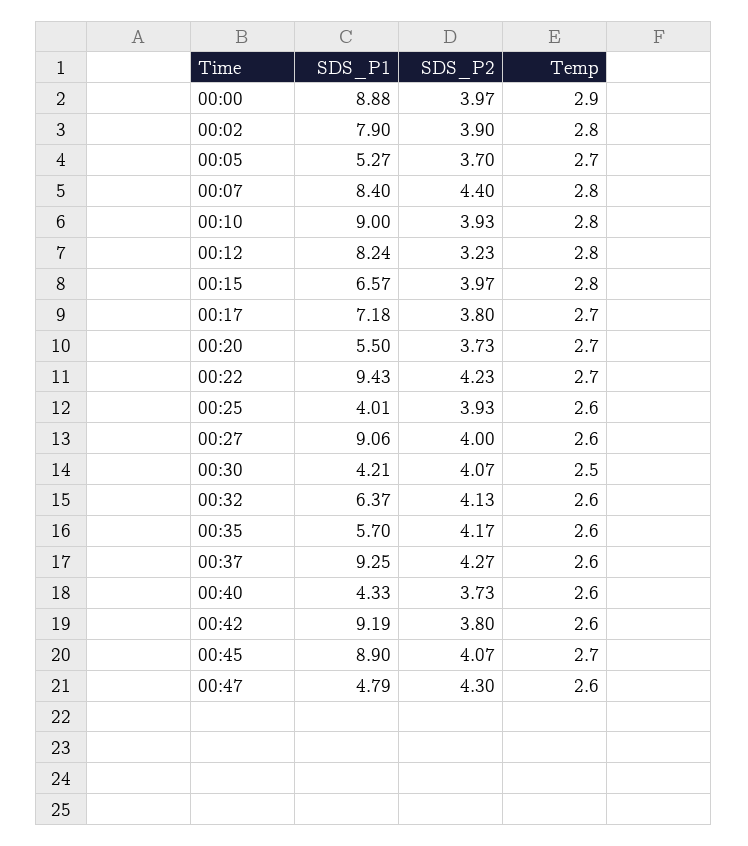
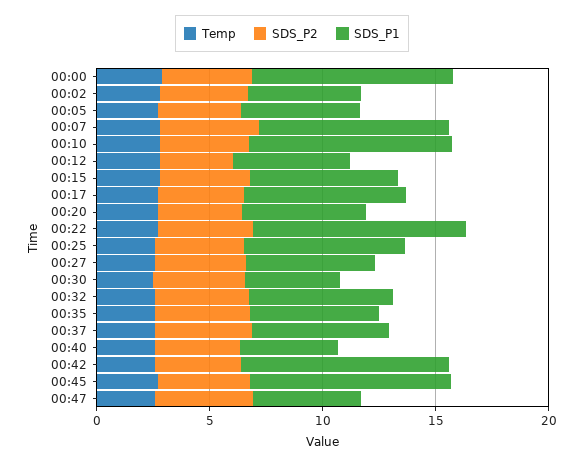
  {
    "SDS_P1": {
      "00:00": 8.88,
-     "00:02": 7.9,
+     "00:02": 5,
      "00:05": 5.27,
      "00:07": 8.4,
      "00:10": 9,
-     "00:12": 8.24,
+     "00:12": 5,
      "00:15": 6.57,
      "00:17": 7.18,
      "00:20": 5.5,
      "00:22": 9.43,
-     "00:25": 4.01,
+     "00:25": 7,
-     "00:27": 9.06,
+     "00:27": 6,
      "00:30": 4.21,
      "00:32": 6.37,
      "00:35": 5.7,
-     "00:37": 9.25,
+     "00:37": 6,
      "00:40": 4.33,
      "00:42": 9.19,
      "00:45": 8.9,
      "00:47": 4.79
    },
    "SDS_P2": {
      "00:00": 3.97,
      "00:02": 3.9,
      "00:05": 3.7,
      "00:07": 4.4,
      "00:10": 3.93,
      "00:12": 3.23,
      "00:15": 3.97,
      "00:17": 3.8,
      "00:20": 3.73,
      "00:22": 4.23,
      "00:25": 3.93,
      "00:27": 4,
      "00:30": 4.07,
      "00:32": 4.13,
      "00:35": 4.17,
      "00:37": 4.27,
      "00:40": 3.73,
      "00:42": 3.8,
      "00:45": 4.07,
      "00:47": 4.3
    },
    "Temp": {
      "00:00": 2.9,
      "00:02": 2.8,
      "00:05": 2.7,
      "00:07": 2.8,
      "00:10": 2.8,
      "00:12": 2.8,
      "00:15": 2.8,
      "00:17": 2.7,
      "00:20": 2.7,
      "00:22": 2.7,
      "00:25": 2.6,
      "00:27": 2.6,
      "00:30": 2.5,
      "00:32": 2.6,
      "00:35": 2.6,
      "00:37": 2.6,
      "00:40": 2.6,
      "00:42": 2.6,
      "00:45": 2.7,
      "00:47": 2.6
    }
  }

